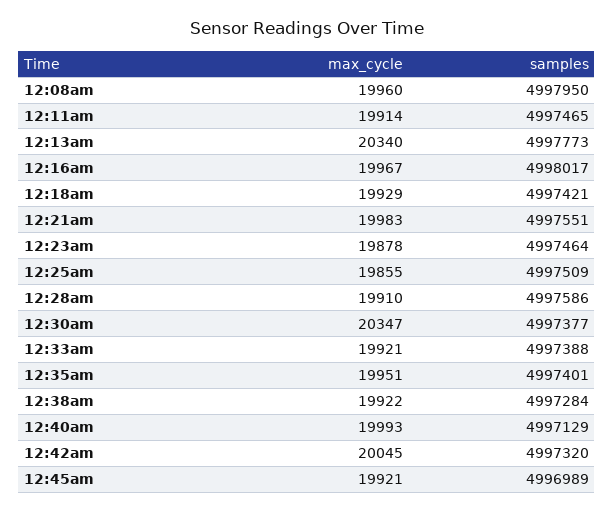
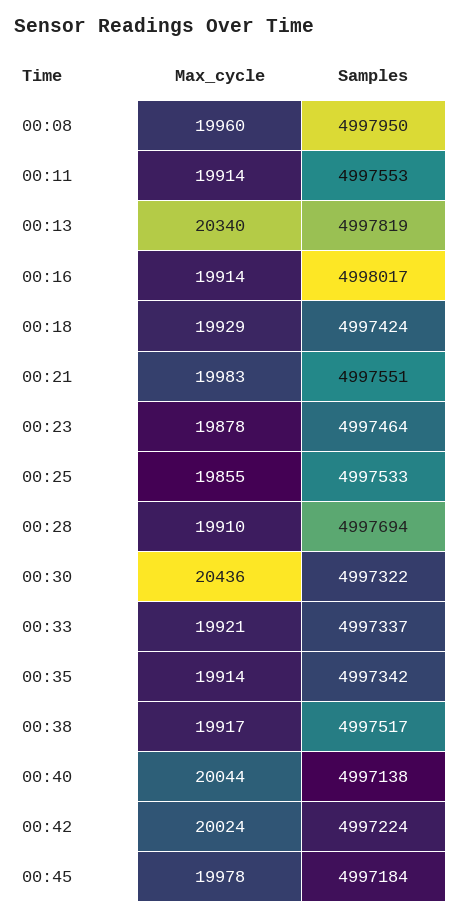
  {
    "max_cycle": {
      "12:08am": 19960,
      "12:11am": 19914,
      "12:13am": 20340,
-     "12:16am": 19967,
+     "12:16am": 19914,
      "12:18am": 19929,
      "12:21am": 19983,
      "12:23am": 19878,
      "12:25am": 19855,
      "12:28am": 19910,
-     "12:30am": 20347,
+     "12:30am": 20436,
      "12:33am": 19921,
-     "12:35am": 19951,
+     "12:35am": 19914,
-     "12:38am": 19922,
+     "12:38am": 19917,
-     "12:40am": 19993,
+     "12:40am": 20044,
-     "12:42am": 20045,
+     "12:42am": 20024,
-     "12:45am": 19921
+     "12:45am": 19978
    },
    "samples": {
      "12:08am": 4997950,
-     "12:11am": 4997465,
+     "12:11am": 4997553,
-     "12:13am": 4997773,
+     "12:13am": 4997819,
      "12:16am": 4998017,
-     "12:18am": 4997421,
+     "12:18am": 4997424,
      "12:21am": 4997551,
      "12:23am": 4997464,
-     "12:25am": 4997509,
+     "12:25am": 4997533,
-     "12:28am": 4997586,
+     "12:28am": 4997694,
-     "12:30am": 4997377,
+     "12:30am": 4997322,
-     "12:33am": 4997388,
+     "12:33am": 4997337,
-     "12:35am": 4997401,
+     "12:35am": 4997342,
-     "12:38am": 4997284,
+     "12:38am": 4997517,
-     "12:40am": 4997129,
+     "12:40am": 4997138,
-     "12:42am": 4997320,
+     "12:42am": 4997224,
-     "12:45am": 4996989
+     "12:45am": 4997184
    }
  }

